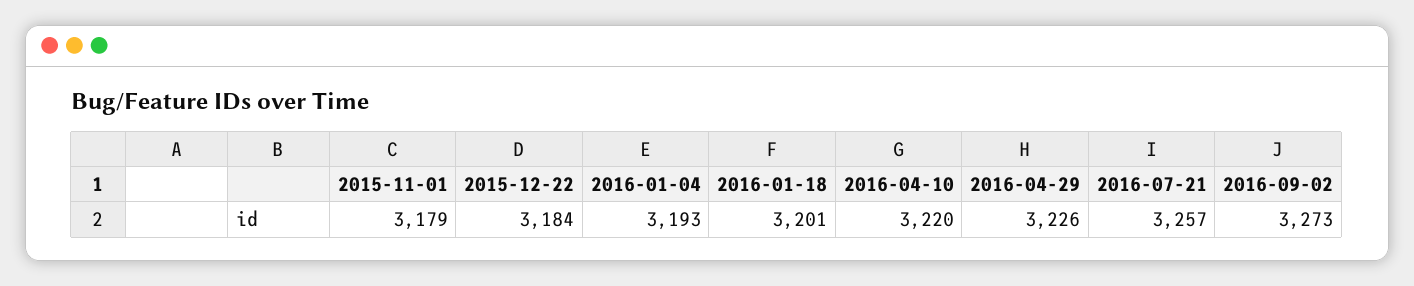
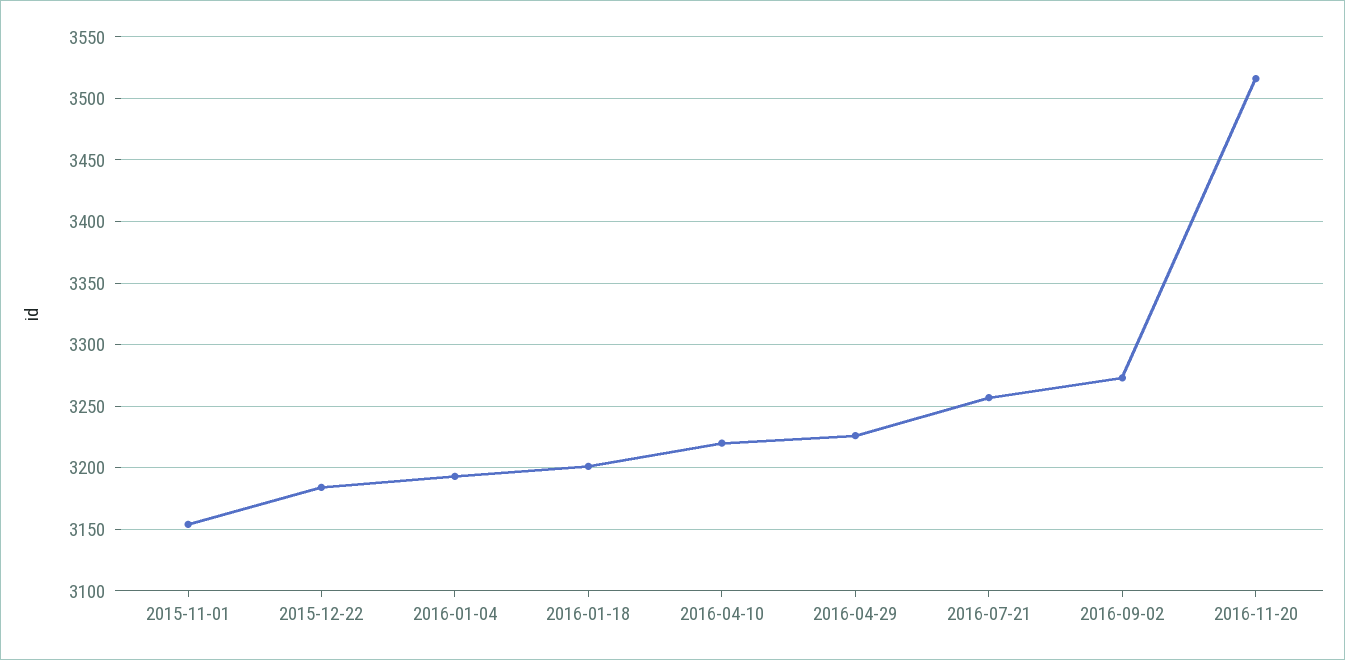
  {
-   "2015-11-01": 3179,
+   "2015-11-01": 3155,
    "2015-12-22": 3184,
    "2016-01-04": 3193,
    "2016-01-18": 3201,
    "2016-04-10": 3220,
    "2016-04-29": 3226,
    "2016-07-21": 3257,
-   "2016-09-02": 3273
+   "2016-09-02": 3273,
+   "2016-11-20": 3515
  }

